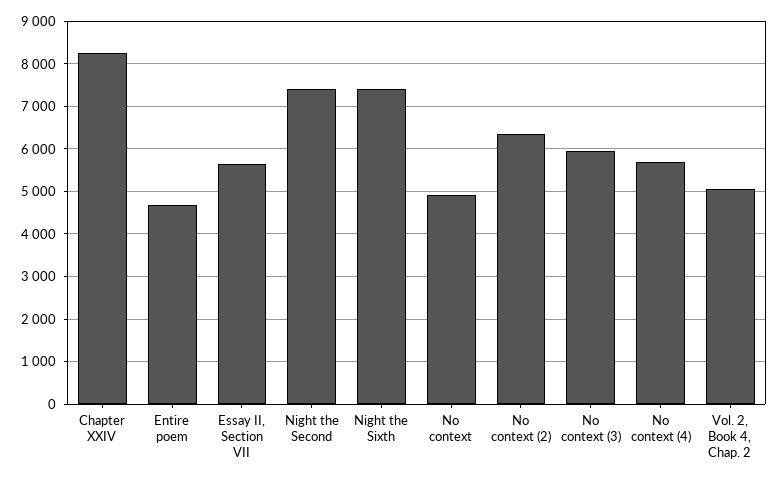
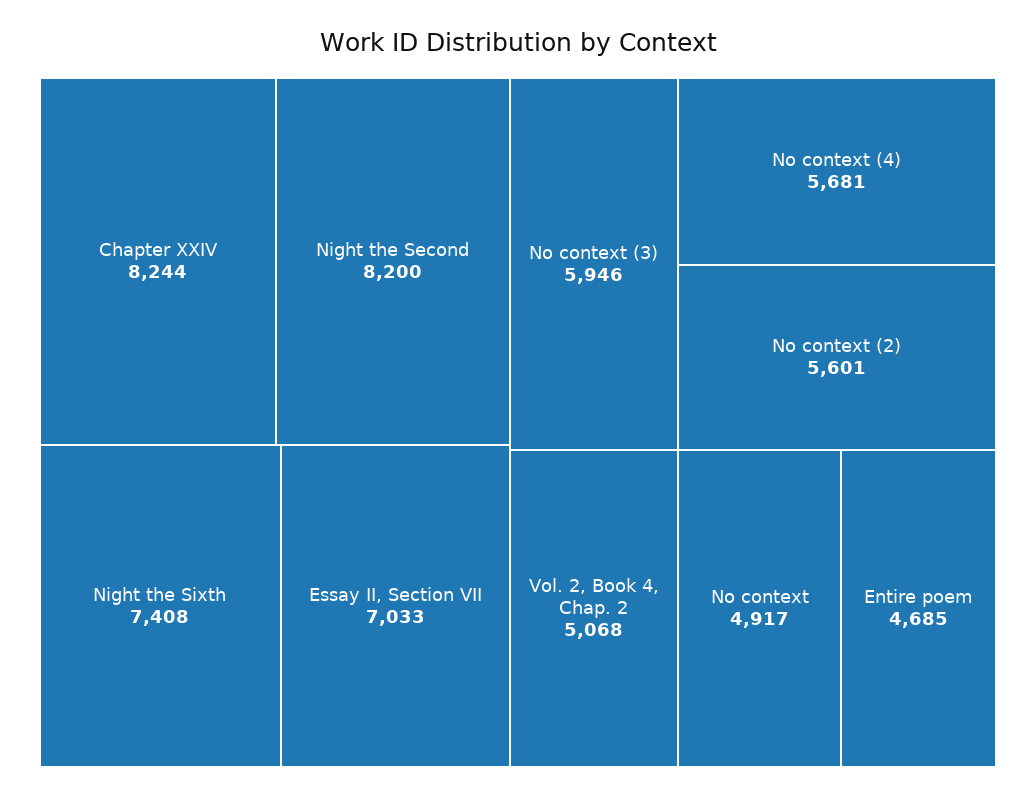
  {
    "Chapter XXIV": 8244,
    "Entire poem": 4685,
-   "Essay II, Section VII": 5600,
+   "Essay II, Section VII": 7033,
-   "Night the Second": 7400,
+   "Night the Second": 8200,
    "Night the Sixth": 7408,
    "No context": 4917,
-   "No context (2)": 6400,
+   "No context (2)": 5601,
    "No context (3)": 5946,
    "No context (4)": 5681,
    "Vol. 2, Book 4, Chap. 2": 5068
  }

